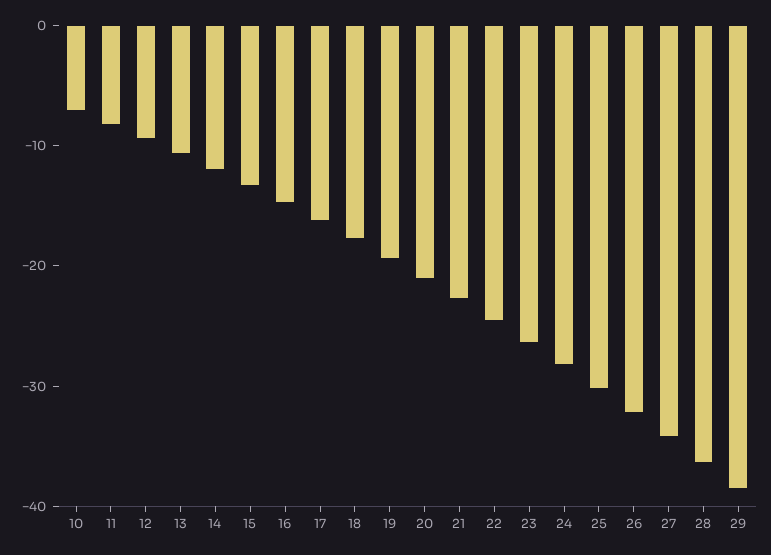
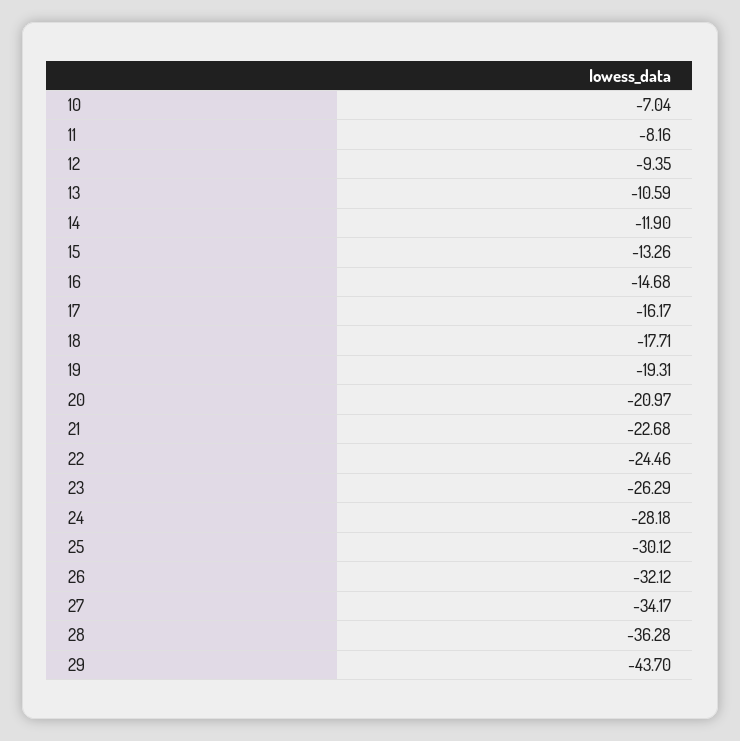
  {
    "10": -7.04,
    "11": -8.16,
    "12": -9.35,
    "13": -10.59,
    "14": -11.9,
    "15": -13.26,
    "16": -14.68,
    "17": -16.17,
    "18": -17.71,
    "19": -19.31,
    "20": -20.97,
    "21": -22.68,
    "22": -24.46,
    "23": -26.29,
    "24": -28.18,
    "25": -30.12,
    "26": -32.12,
    "27": -34.17,
    "28": -36.28,
-   "29": -38
+   "29": -43.7
  }

